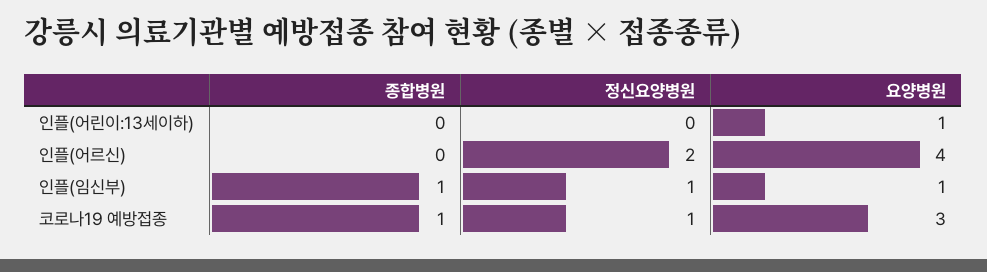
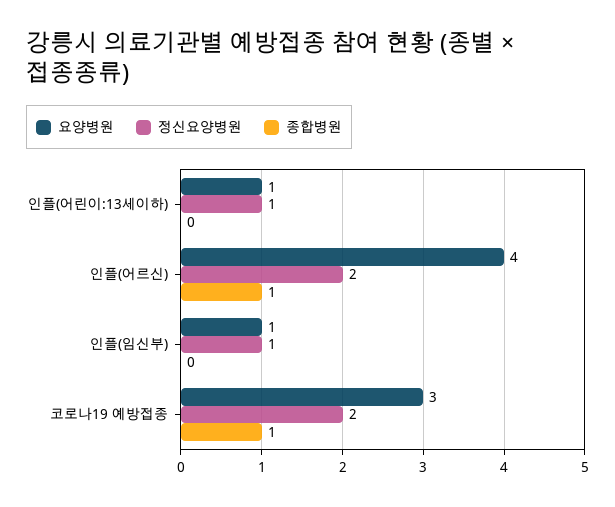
  {
    "종합병원": {
      "인플(어린이:13세이하)": 0,
-     "인플(어르신)": 0,
+     "인플(어르신)": 1,
-     "인플(임신부)": 1,
+     "인플(임신부)": 0,
      "코로나19 예방접종": 1
    },
    "정신요양병원": {
-     "인플(어린이:13세이하)": 0,
+     "인플(어린이:13세이하)": 1,
      "인플(어르신)": 2,
      "인플(임신부)": 1,
-     "코로나19 예방접종": 1
+     "코로나19 예방접종": 2
    },
    "요양병원": {
      "인플(어린이:13세이하)": 1,
      "인플(어르신)": 4,
      "인플(임신부)": 1,
      "코로나19 예방접종": 3
    }
  }

